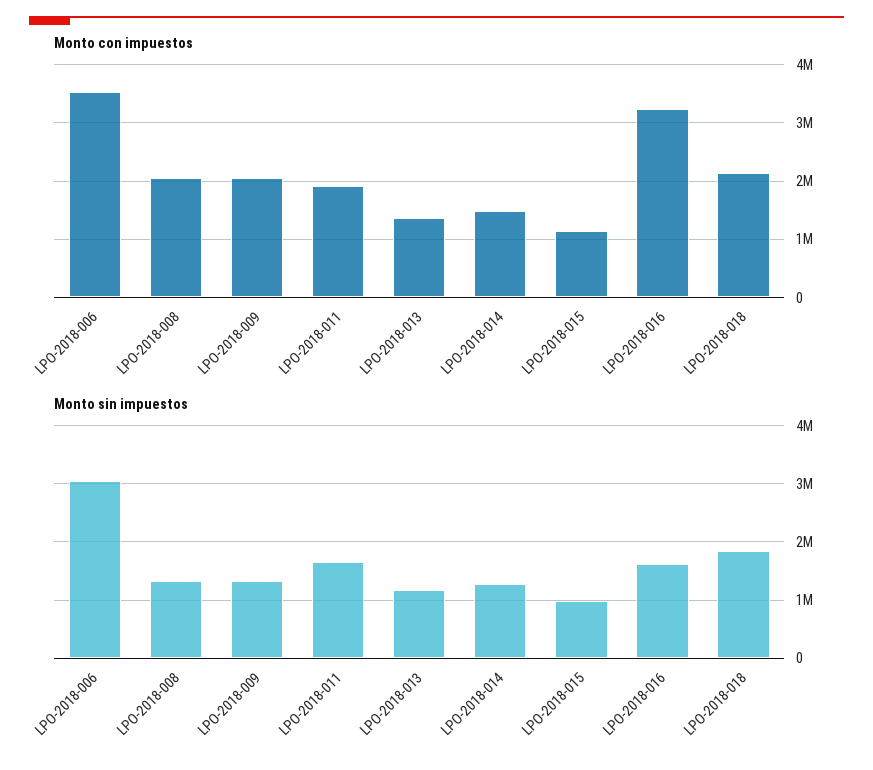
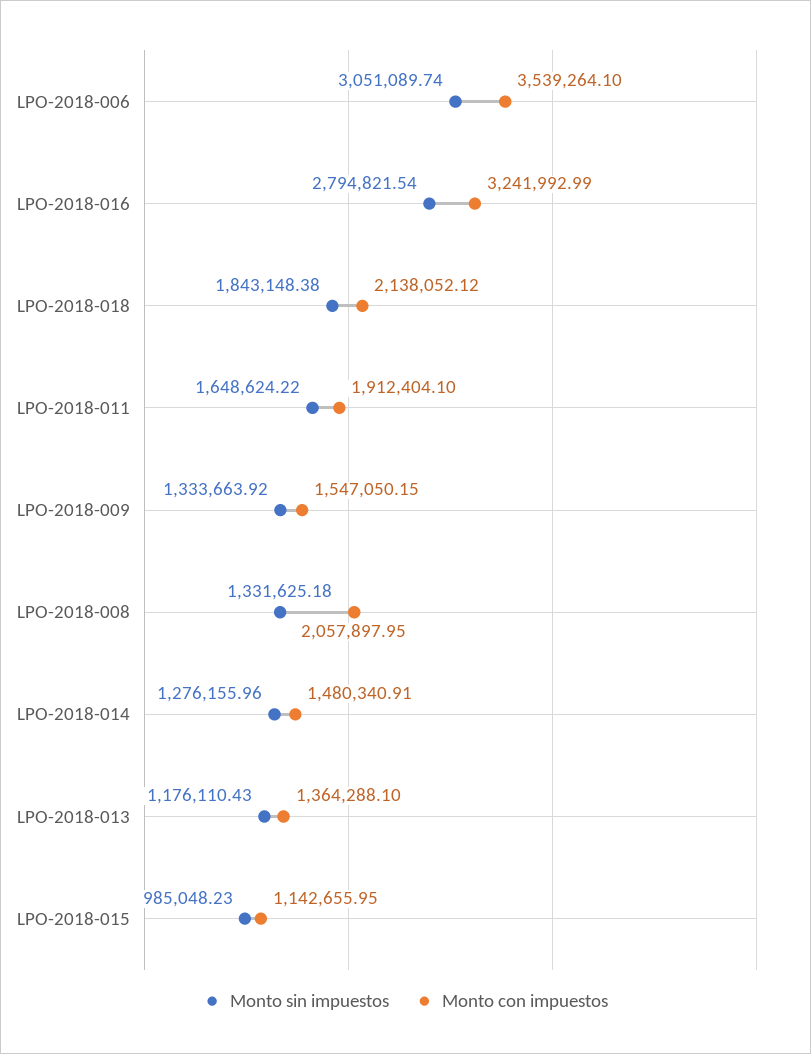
  {
    "Monto con impuestos": {
      "LPO-2018-006": 3539264.1,
      "LPO-2018-008": 2057897.95,
-     "LPO-2018-009": 2000000,
+     "LPO-2018-009": 1547050.15,
      "LPO-2018-011": 1912404.1,
      "LPO-2018-013": 1364288.1,
      "LPO-2018-014": 1480340.91,
      "LPO-2018-015": 1142655.95,
      "LPO-2018-016": 3241992.99,
      "LPO-2018-018": 2138052.12
    },
    "Monto sin impuestos": {
      "LPO-2018-006": 3051089.74,
      "LPO-2018-008": 1331625.18,
      "LPO-2018-009": 1333663.92,
      "LPO-2018-011": 1648624.22,
      "LPO-2018-013": 1176110.43,
      "LPO-2018-014": 1276155.96,
      "LPO-2018-015": 985048.23,
-     "LPO-2018-016": 1600000,
+     "LPO-2018-016": 2794821.54,
      "LPO-2018-018": 1843148.38
    }
  }

